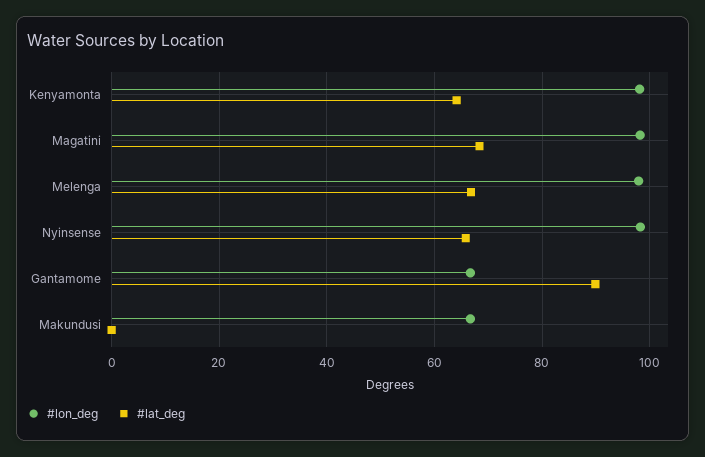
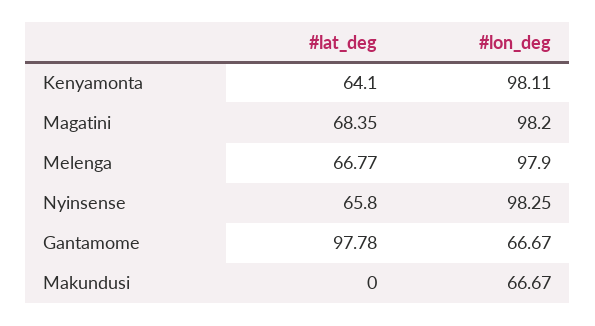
  {
    "#lon_deg": {
      "Kenyamonta": 98.11,
      "Magatini": 98.2,
      "Melenga": 97.9,
      "Nyinsense": 98.25,
      "Gantamome": 66.67,
      "Makundusi": 66.67
    },
    "#lat_deg": {
      "Kenyamonta": 64.1,
      "Magatini": 68.35,
      "Melenga": 66.77,
      "Nyinsense": 65.8,
-     "Gantamome": 90,
+     "Gantamome": 97.78,
      "Makundusi": 0
    }
  }

